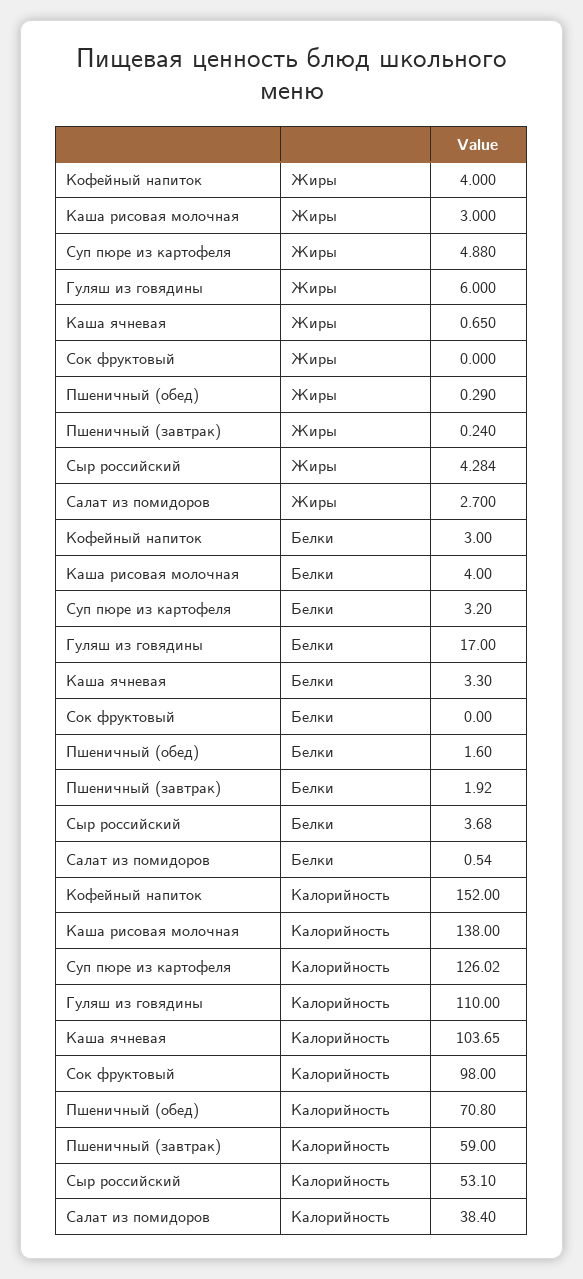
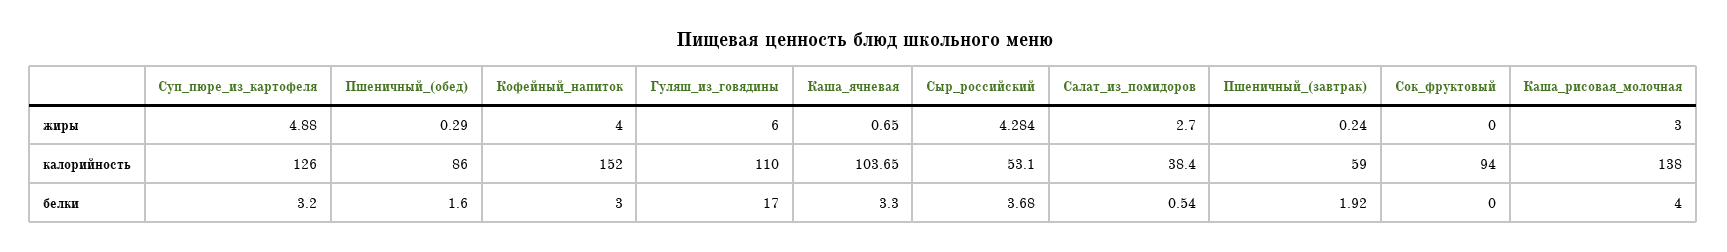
  {
    "Кофейный напиток": {
      "Жиры": 4,
      "Белки": 3,
      "Калорийность": 152
    },
    "Каша рисовая молочная": {
      "Жиры": 3,
      "Белки": 4,
      "Калорийность": 138
    },
    "Суп пюре из картофеля": {
      "Жиры": 4.88,
      "Белки": 3.2,
-     "Калорийность": 126.02
+     "Калорийность": 126
    },
    "Гуляш из говядины": {
      "Жиры": 6,
      "Белки": 17,
      "Калорийность": 110
    },
    "Каша ячневая": {
      "Жиры": 0.65,
      "Белки": 3.3,
      "Калорийность": 103.65
    },
    "Сок фруктовый": {
      "Жиры": 0,
      "Белки": 0,
-     "Калорийность": 98
+     "Калорийность": 94
    },
    "Пшеничный (обед)": {
      "Жиры": 0.29,
      "Белки": 1.6,
-     "Калорийность": 70.8
+     "Калорийность": 86
    },
    "Пшеничный (завтрак)": {
      "Жиры": 0.24,
      "Белки": 1.92,
      "Калорийность": 59
    },
    "Сыр российский": {
      "Жиры": 4.284,
      "Белки": 3.68,
      "Калорийность": 53.1
    },
    "Салат из помидоров": {
      "Жиры": 2.7,
      "Белки": 0.54,
      "Калорийность": 38.4
    }
  }

